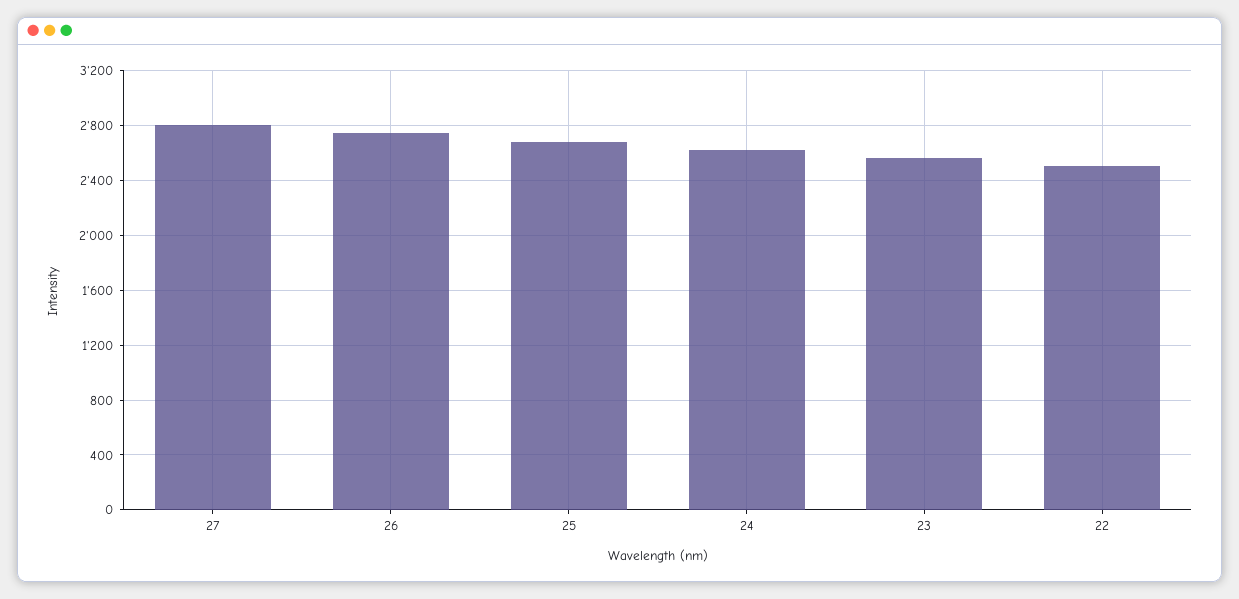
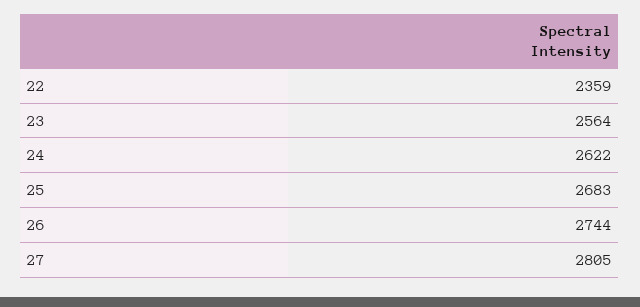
  {
    "27": 2805,
    "26": 2744,
    "25": 2683,
    "24": 2622,
    "23": 2564,
-   "22": 2500
+   "22": 2359
  }

